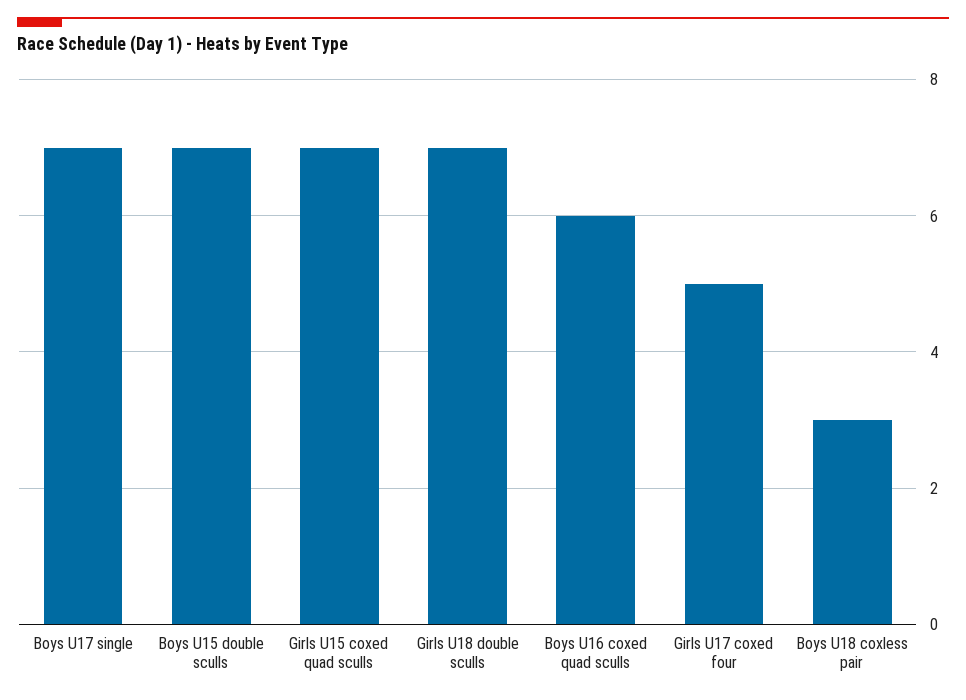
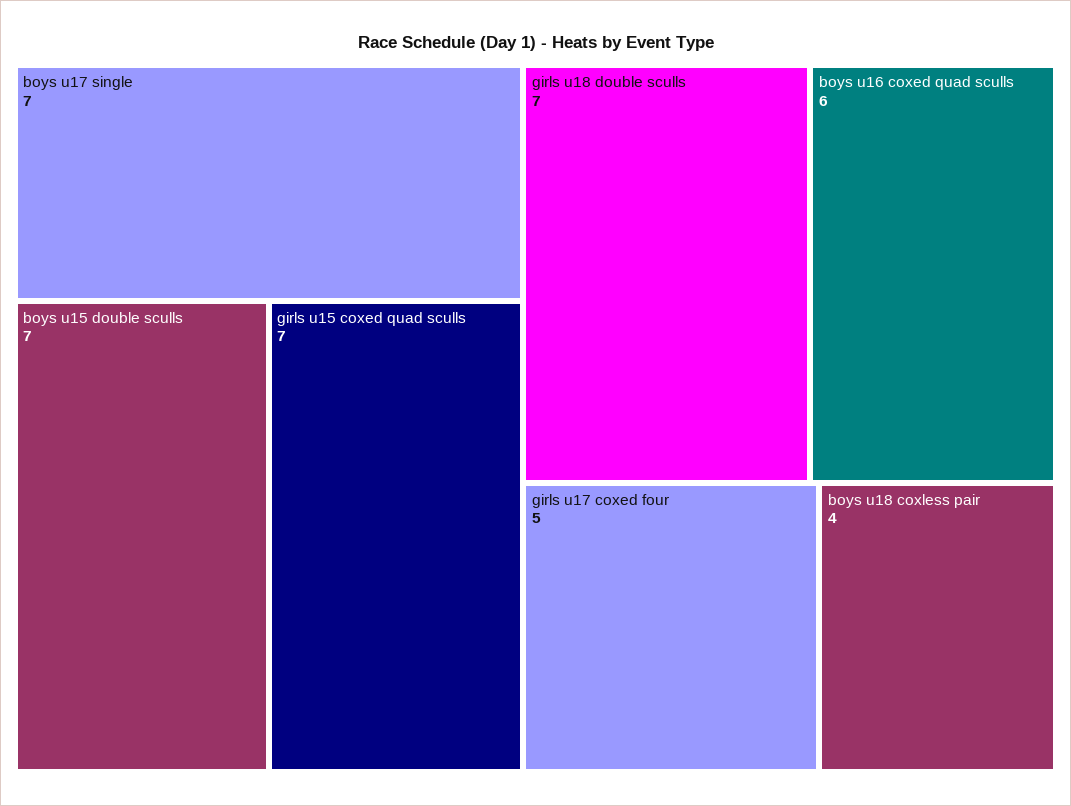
  {
    "Boys U17 single": 7,
    "Boys U15 double sculls": 7,
    "Girls U15 coxed quad sculls": 7,
    "Girls U18 double sculls": 7,
    "Boys U16 coxed quad sculls": 6,
    "Girls U17 coxed four": 5,
-   "Boys U18 coxless pair": 3
+   "Boys U18 coxless pair": 4
  }

